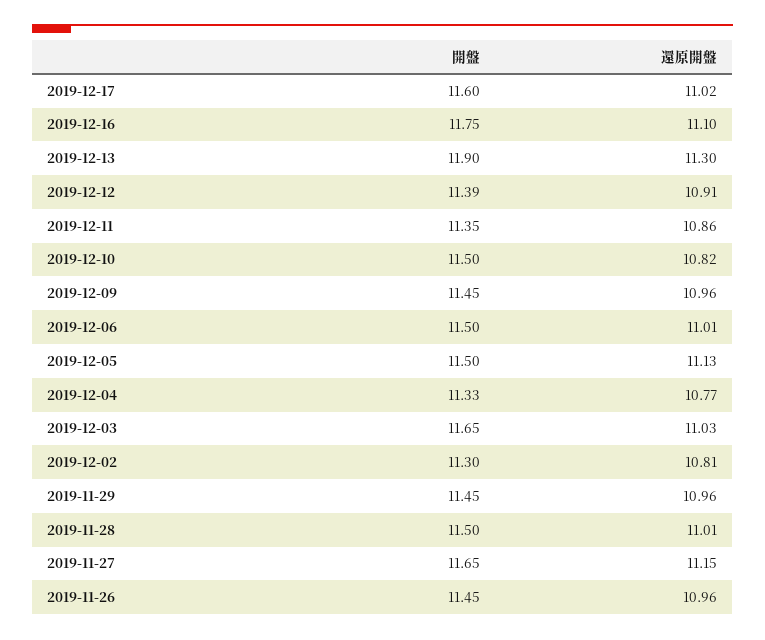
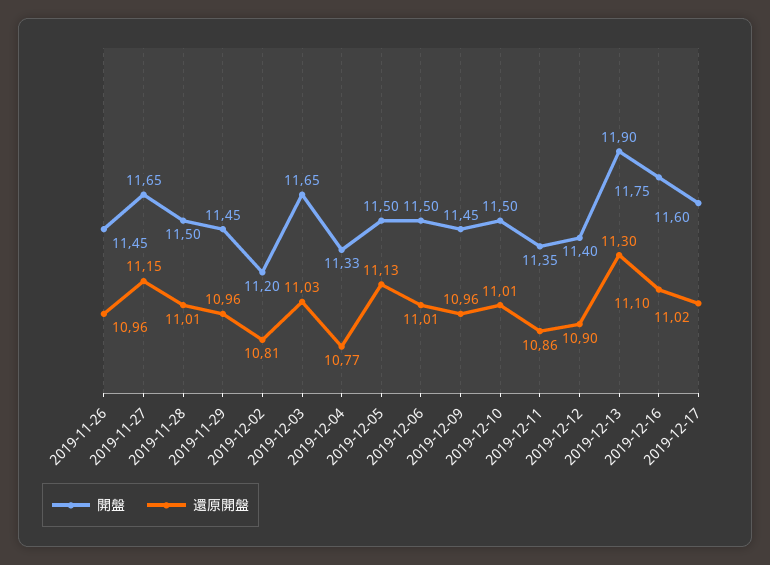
  {
    "開盤": {
      "2019-12-17": 11.6,
      "2019-12-16": 11.75,
      "2019-12-13": 11.9,
-     "2019-12-12": 11.39,
+     "2019-12-12": 11.4,
      "2019-12-11": 11.35,
      "2019-12-10": 11.5,
      "2019-12-09": 11.45,
      "2019-12-06": 11.5,
      "2019-12-05": 11.5,
      "2019-12-04": 11.33,
      "2019-12-03": 11.65,
-     "2019-12-02": 11.3,
+     "2019-12-02": 11.2,
      "2019-11-29": 11.45,
      "2019-11-28": 11.5,
      "2019-11-27": 11.65,
      "2019-11-26": 11.45
    },
    "還原開盤": {
      "2019-12-17": 11.02,
      "2019-12-16": 11.1,
      "2019-12-13": 11.3,
-     "2019-12-12": 10.91,
+     "2019-12-12": 10.9,
      "2019-12-11": 10.86,
-     "2019-12-10": 10.82,
+     "2019-12-10": 11.01,
      "2019-12-09": 10.96,
      "2019-12-06": 11.01,
      "2019-12-05": 11.13,
      "2019-12-04": 10.77,
      "2019-12-03": 11.03,
      "2019-12-02": 10.81,
      "2019-11-29": 10.96,
      "2019-11-28": 11.01,
      "2019-11-27": 11.15,
      "2019-11-26": 10.96
    }
  }

